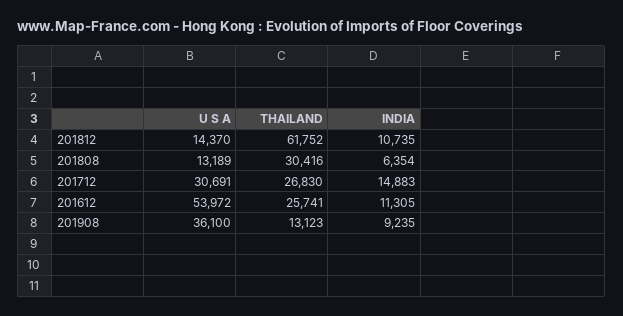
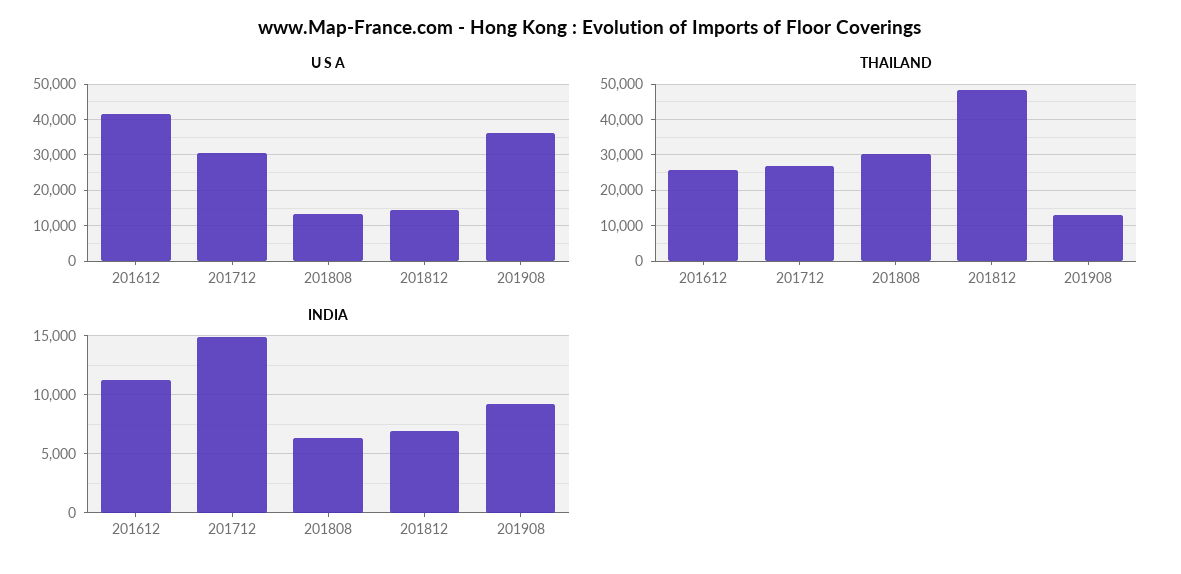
  {
    "U S A": {
      "201812": 14370,
      "201808": 13189,
      "201712": 30691,
-     "201612": 53972,
+     "201612": 42000,
      "201908": 36100
    },
    "THAILAND": {
-     "201812": 61752,
+     "201812": 48000,
      "201808": 30416,
      "201712": 26830,
      "201612": 25741,
      "201908": 13123
    },
    "INDIA": {
-     "201812": 10735,
+     "201812": 7000,
      "201808": 6354,
      "201712": 14883,
      "201612": 11305,
      "201908": 9235
    }
  }

